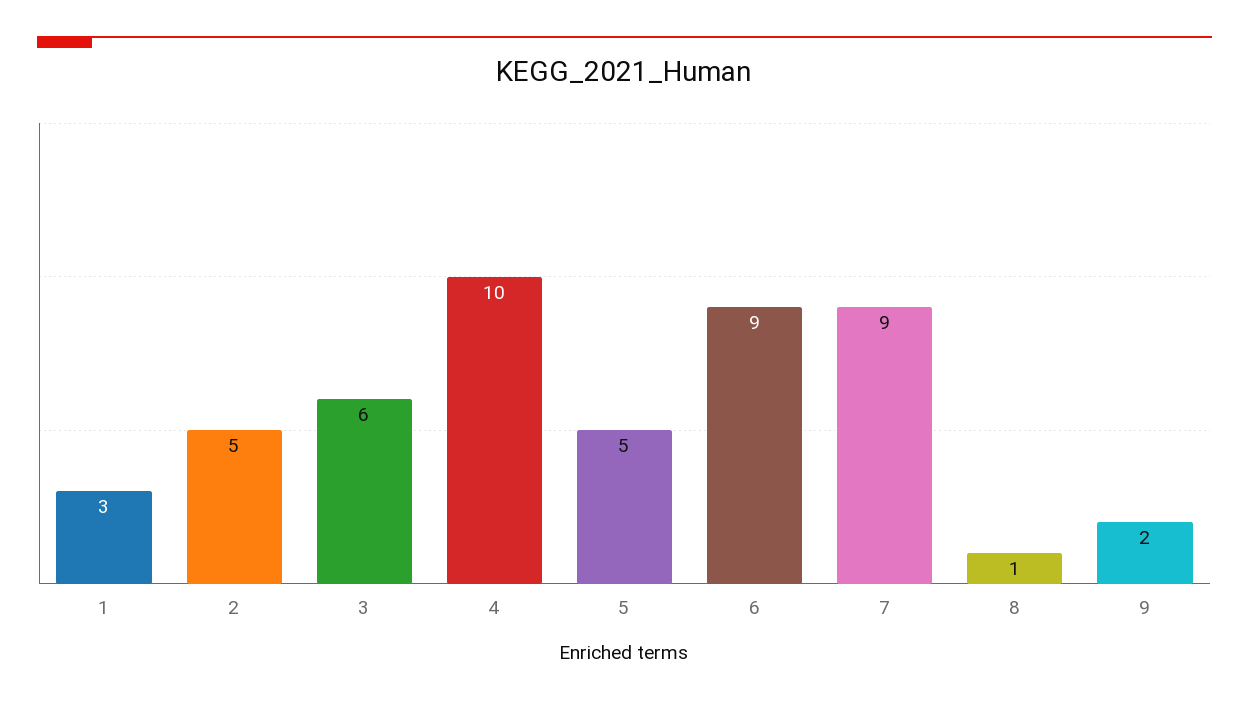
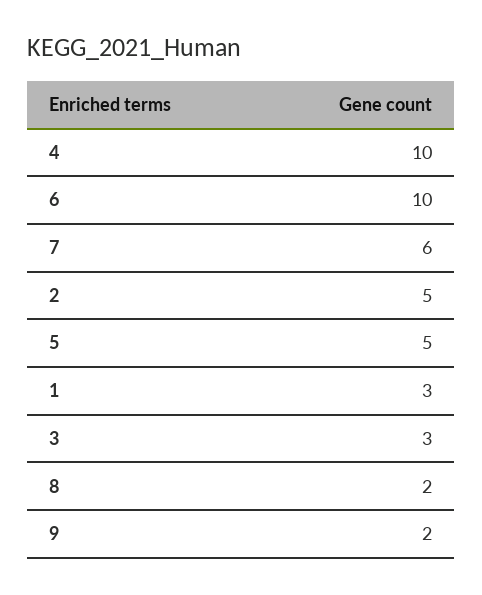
  {
    "1": 3,
    "2": 5,
-   "3": 6,
+   "3": 3,
    "4": 10,
    "5": 5,
-   "6": 9,
+   "6": 10,
-   "7": 9,
+   "7": 6,
-   "8": 1,
+   "8": 2,
    "9": 2
  }

